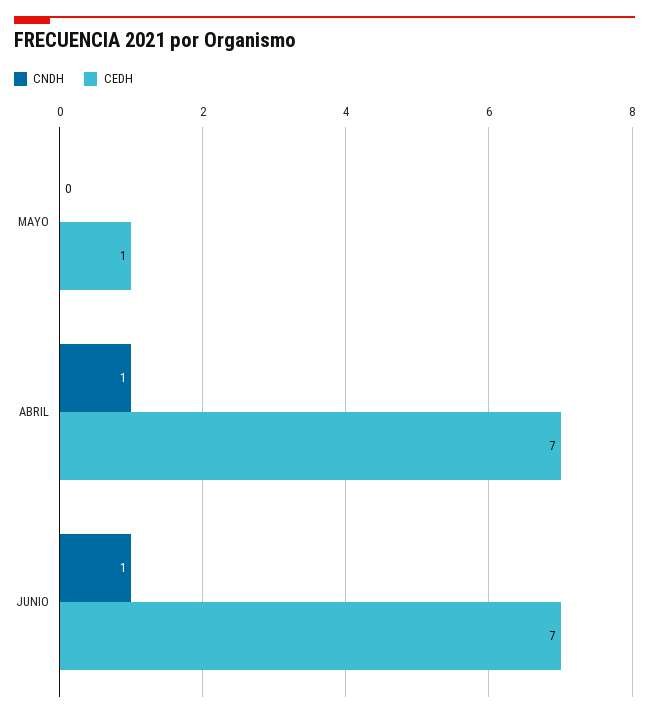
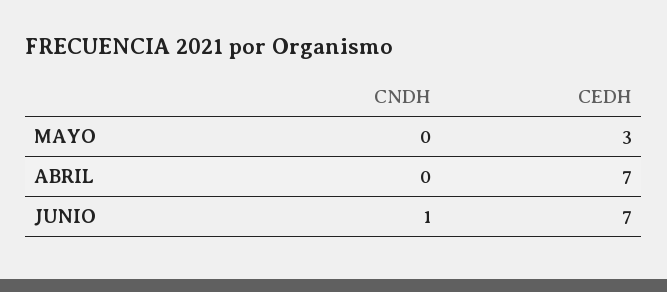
  {
    "CNDH": {
      "MAYO": 0,
-     "ABRIL": 1,
+     "ABRIL": 0,
      "JUNIO": 1
    },
    "CEDH": {
-     "MAYO": 1,
+     "MAYO": 3,
      "ABRIL": 7,
      "JUNIO": 7
    }
  }

